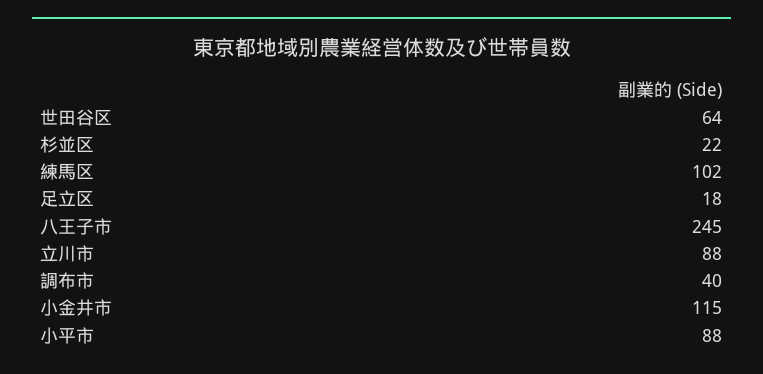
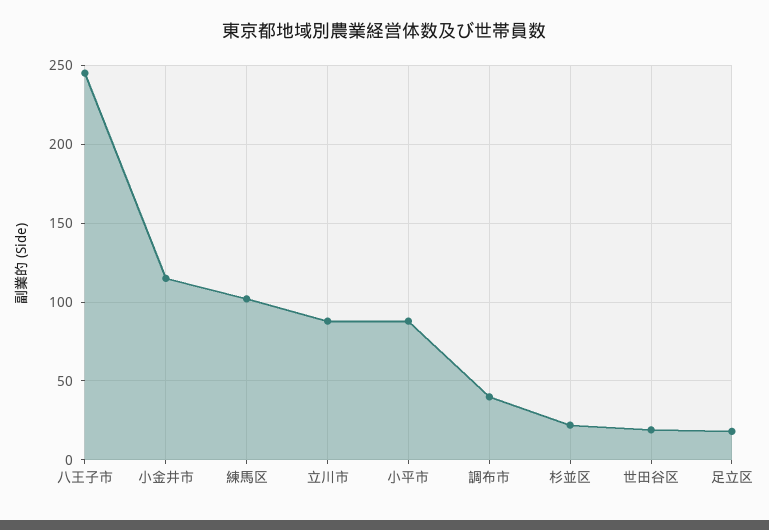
  {
-   "世田谷区": 64,
+   "世田谷区": 20,
    "杉並区": 22,
    "練馬区": 102,
    "足立区": 18,
    "八王子市": 245,
    "立川市": 88,
    "調布市": 40,
    "小金井市": 115,
    "小平市": 88
  }

